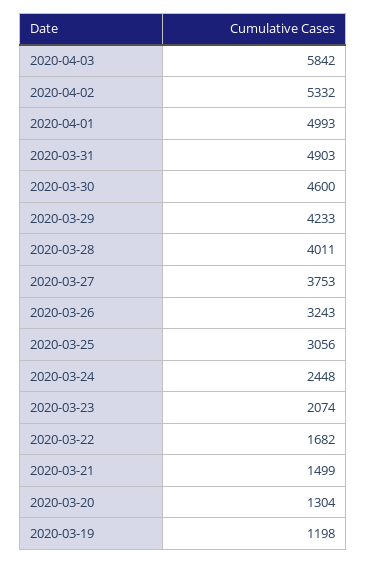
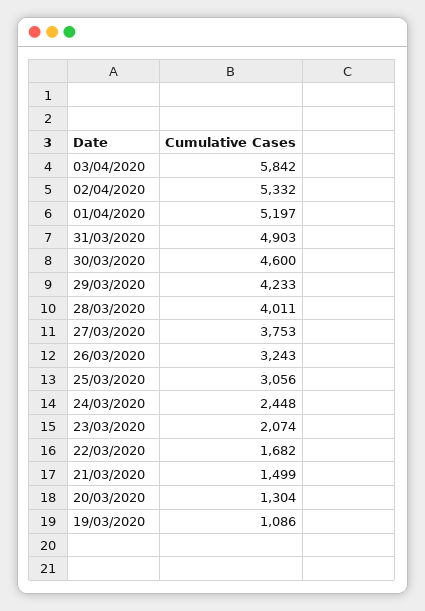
  {
    "2020-04-03": 5842,
    "2020-04-02": 5332,
-   "2020-04-01": 4993,
+   "2020-04-01": 5197,
    "2020-03-31": 4903,
    "2020-03-30": 4600,
    "2020-03-29": 4233,
    "2020-03-28": 4011,
    "2020-03-27": 3753,
    "2020-03-26": 3243,
    "2020-03-25": 3056,
    "2020-03-24": 2448,
    "2020-03-23": 2074,
    "2020-03-22": 1682,
    "2020-03-21": 1499,
    "2020-03-20": 1304,
-   "2020-03-19": 1198
+   "2020-03-19": 1086
  }

